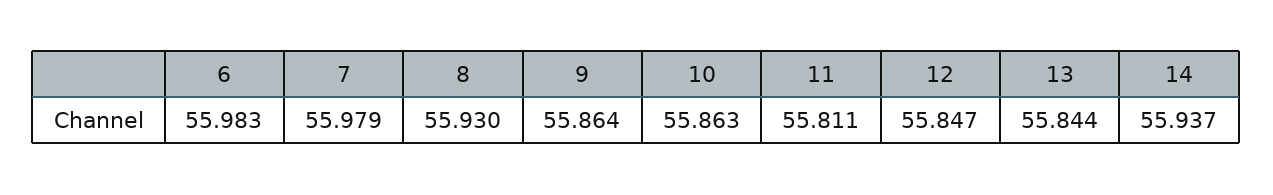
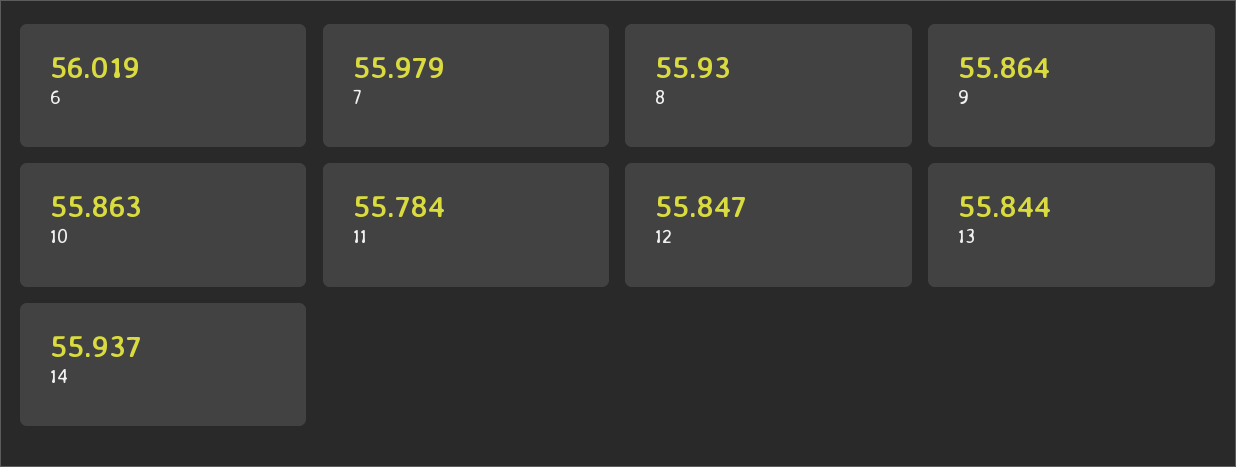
  {
-   "6": 55.983,
+   "6": 56.019,
    "7": 55.979,
    "8": 55.93,
    "9": 55.864,
    "10": 55.863,
-   "11": 55.811,
+   "11": 55.784,
    "12": 55.847,
    "13": 55.844,
    "14": 55.937
  }

